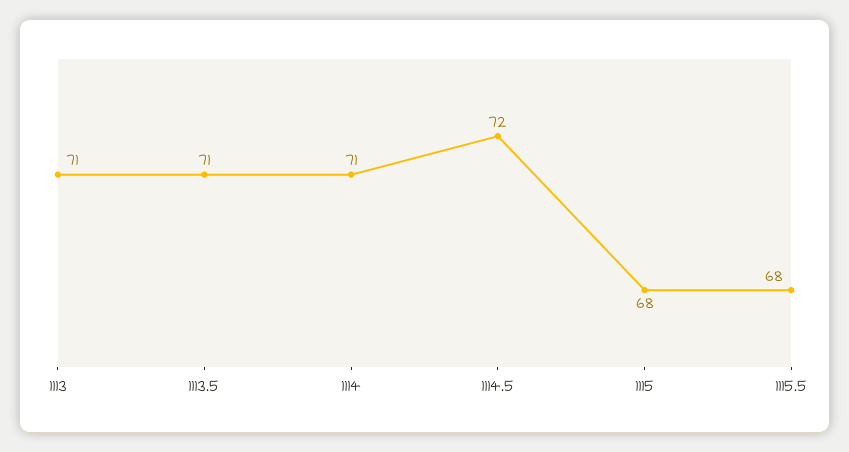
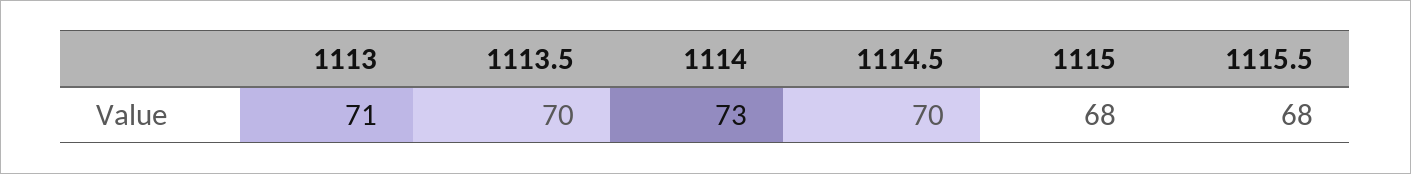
  {
    "1113": 71,
-   "1113.5": 71,
+   "1113.5": 70,
-   "1114": 71,
+   "1114": 73,
-   "1114.5": 72,
+   "1114.5": 70,
    "1115": 68,
    "1115.5": 68
  }

